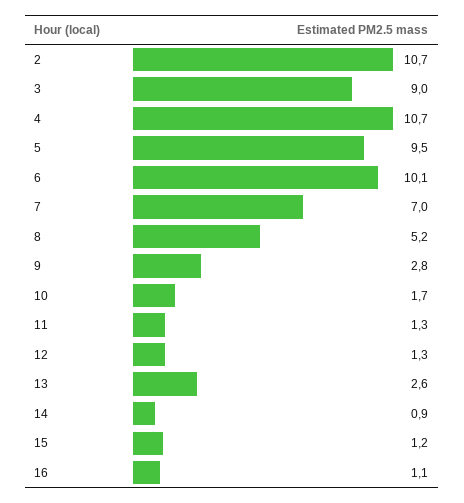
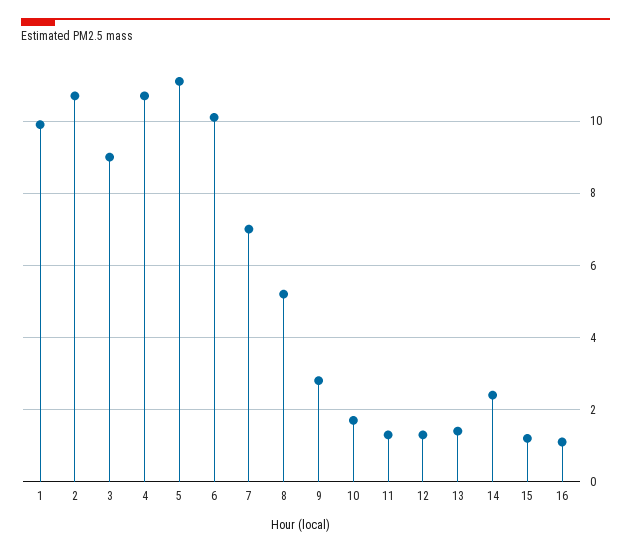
  {
    "2": 10.7,
    "3": 9,
    "4": 10.7,
-   "5": 9.5,
+   "5": 11,
    "6": 10.1,
    "7": 7,
    "8": 5.2,
    "9": 2.8,
    "10": 1.7,
    "11": 1.3,
    "12": 1.3,
-   "13": 2.6,
+   "13": 1.5,
-   "14": 0.9,
+   "14": 2.5,
    "15": 1.2,
-   "16": 1.1
+   "16": 1.1,
+   "1": 10
  }

